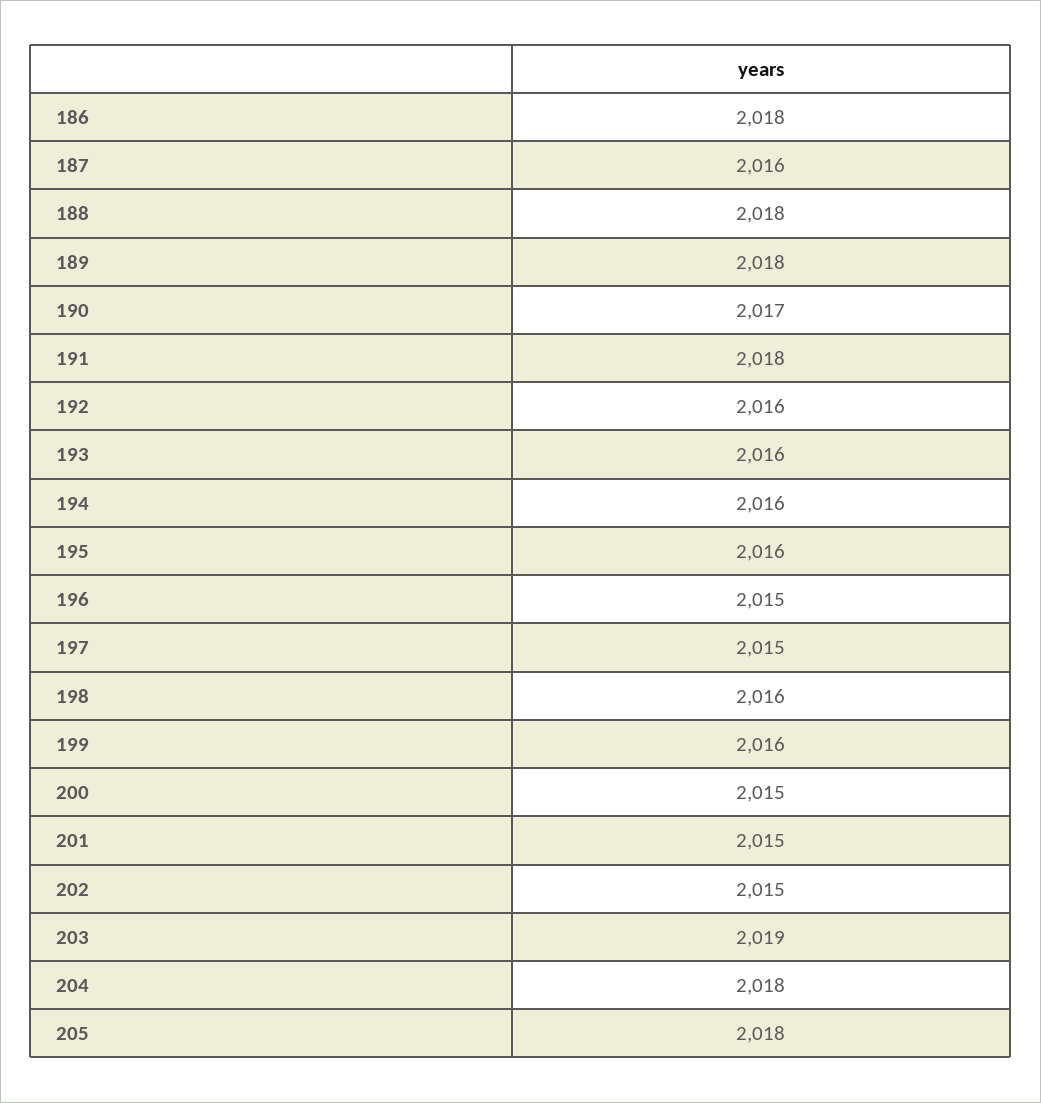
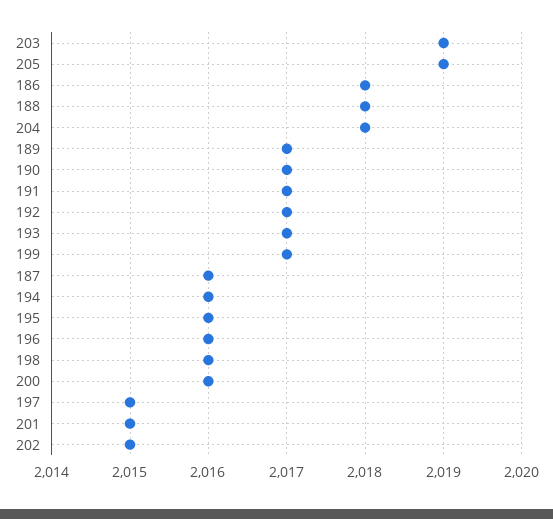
  {
    "186": 2018,
    "187": 2016,
    "188": 2018,
-   "189": 2018,
+   "189": 2017,
    "190": 2017,
-   "191": 2018,
+   "191": 2017,
-   "192": 2016,
+   "192": 2017,
-   "193": 2016,
+   "193": 2017,
    "194": 2016,
    "195": 2016,
-   "196": 2015,
+   "196": 2016,
    "197": 2015,
    "198": 2016,
-   "199": 2016,
+   "199": 2017,
-   "200": 2015,
+   "200": 2016,
    "201": 2015,
    "202": 2015,
    "203": 2019,
    "204": 2018,
-   "205": 2018
+   "205": 2019
  }

